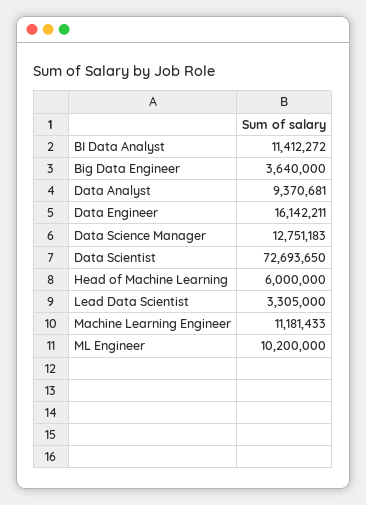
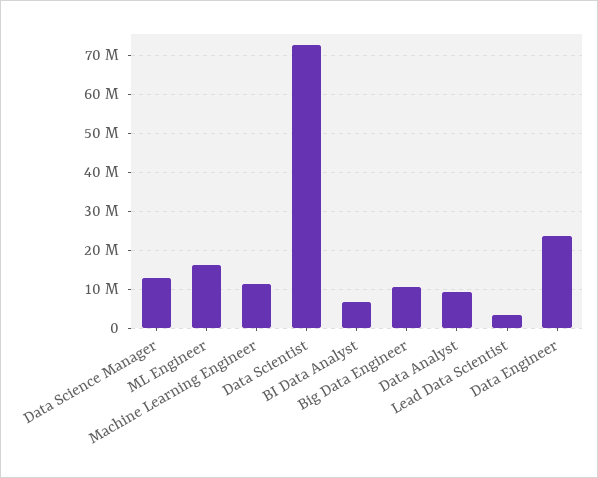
  {
-   "BI Data Analyst": 11412272,
+   "BI Data Analyst": 6000000,
-   "Big Data Engineer": 3640000,
+   "Big Data Engineer": 10000000,
    "Data Analyst": 9370681,
-   "Data Engineer": 16142211,
+   "Data Engineer": 24000000,
    "Data Science Manager": 12751183,
    "Data Scientist": 72693650,
-   "Head of Machine Learning": 6000000,
    "Lead Data Scientist": 3305000,
    "Machine Learning Engineer": 11181433,
-   "ML Engineer": 10200000
+   "ML Engineer": 16000000
  }

